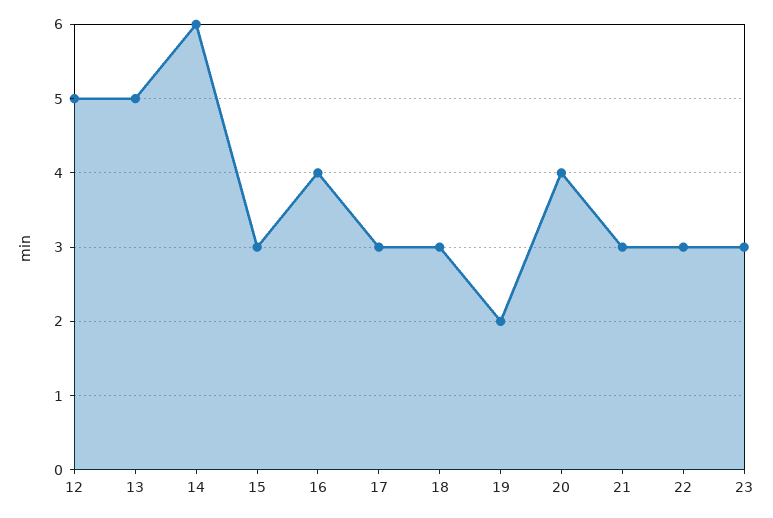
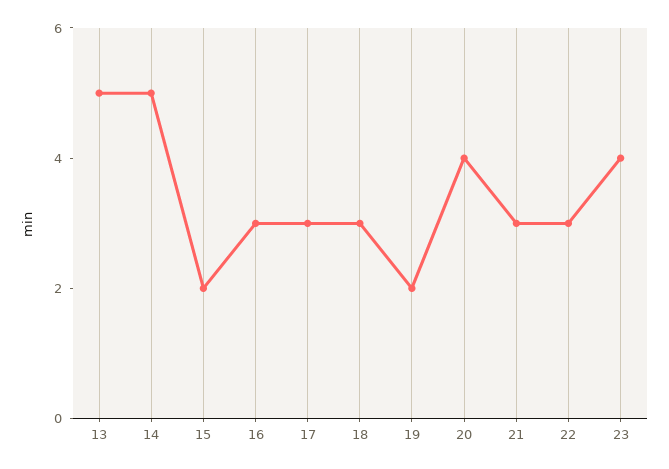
  {
-   "12": 5,
    "13": 5,
-   "14": 6,
+   "14": 5,
-   "15": 3,
+   "15": 2,
-   "16": 4,
+   "16": 3,
    "17": 3,
    "18": 3,
    "19": 2,
    "20": 4,
    "21": 3,
    "22": 3,
-   "23": 3
+   "23": 4
  }

